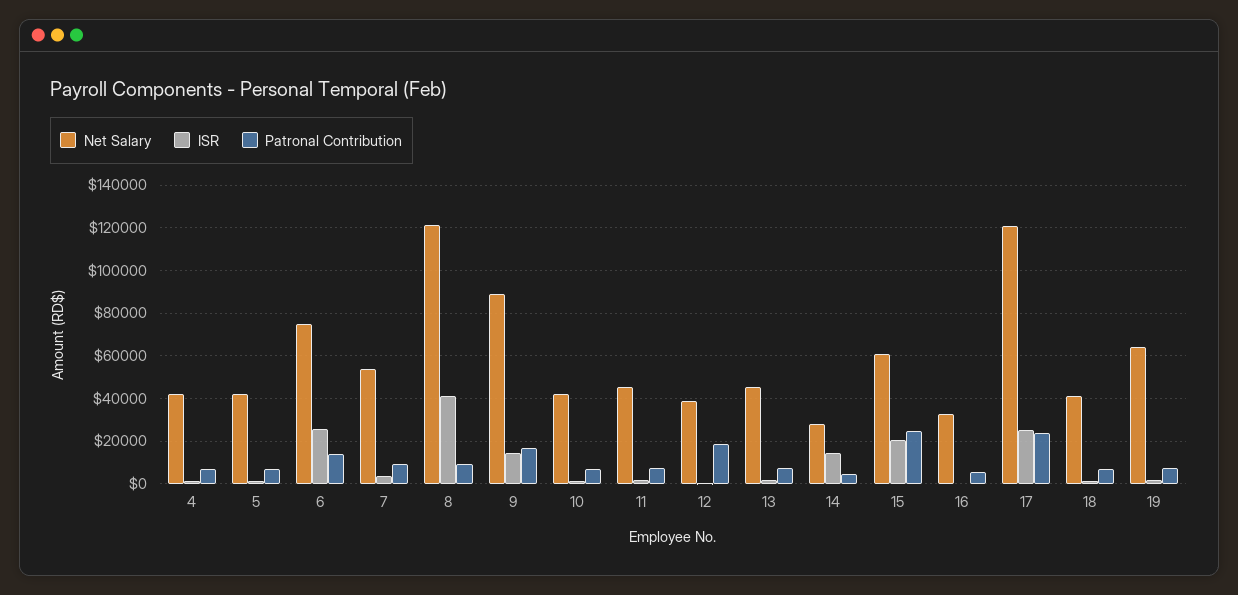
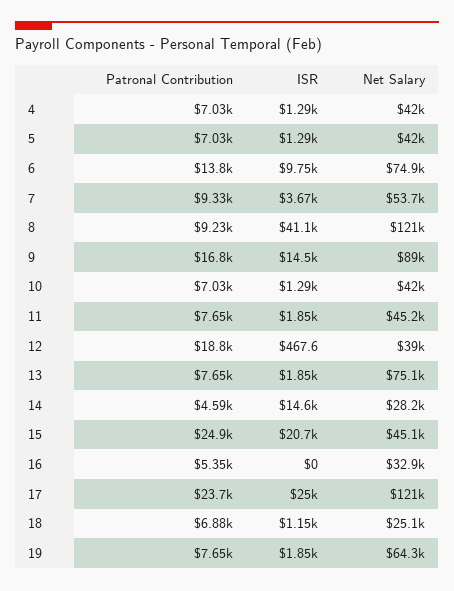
  {
    "Net Salary": {
      "4": 42000,
      "5": 42000,
      "6": 74900,
      "7": 53700,
      "8": 121000,
      "9": 89000,
      "10": 42000,
      "11": 45200,
      "12": 39000,
-     "13": 45000,
+     "13": 75100,
      "14": 28200,
-     "15": 60000,
+     "15": 45100,
      "16": 32900,
      "17": 121000,
-     "18": 40000,
+     "18": 25100,
      "19": 64300
    },
    "ISR": {
      "4": 1290,
      "5": 1290,
-     "6": 25000,
+     "6": 9750,
      "7": 3670,
      "8": 41100,
      "9": 14500,
      "10": 1290,
      "11": 1850,
      "12": 467.6,
      "13": 1850,
      "14": 14600,
      "15": 20700,
      "16": 0,
      "17": 25000,
      "18": 1150,
      "19": 1850
    },
    "Patronal Contribution": {
      "4": 7030,
      "5": 7030,
      "6": 13800,
      "7": 9330,
      "8": 9230,
      "9": 16800,
      "10": 7030,
      "11": 7650,
      "12": 18800,
      "13": 7650,
      "14": 4590,
      "15": 24900,
      "16": 5350,
      "17": 23700,
      "18": 6880,
      "19": 7650
    }
  }

